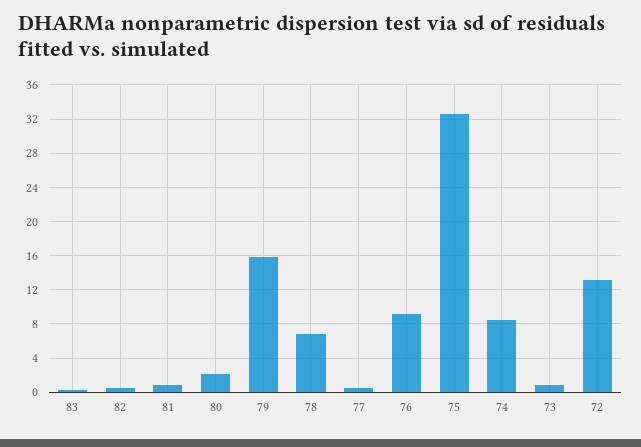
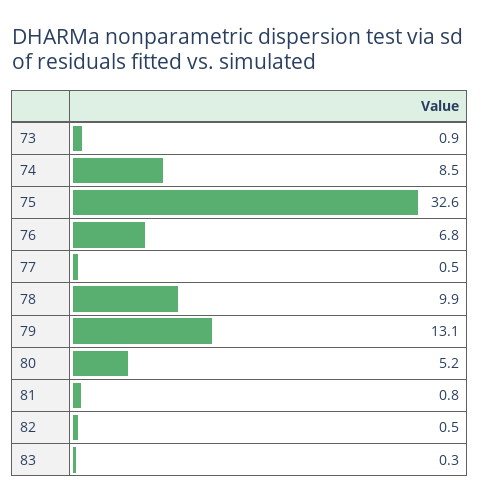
  {
    "83": 0.3,
    "82": 0.5,
    "81": 0.8,
-   "80": 2,
+   "80": 5.2,
-   "79": 16,
+   "79": 13.1,
-   "78": 7,
+   "78": 9.9,
    "77": 0.5,
-   "76": 9,
+   "76": 6.8,
    "75": 32.6,
    "74": 8.5,
-   "73": 0.9,
+   "73": 0.9
-   "72": 13
  }

